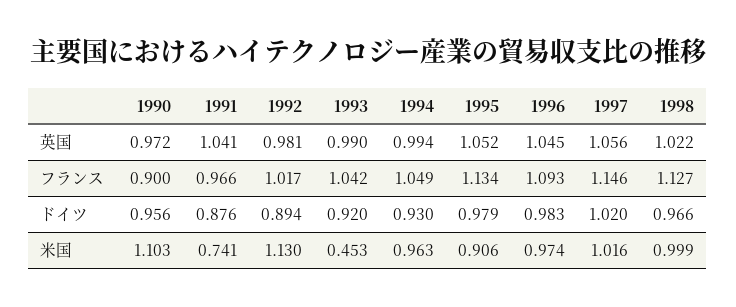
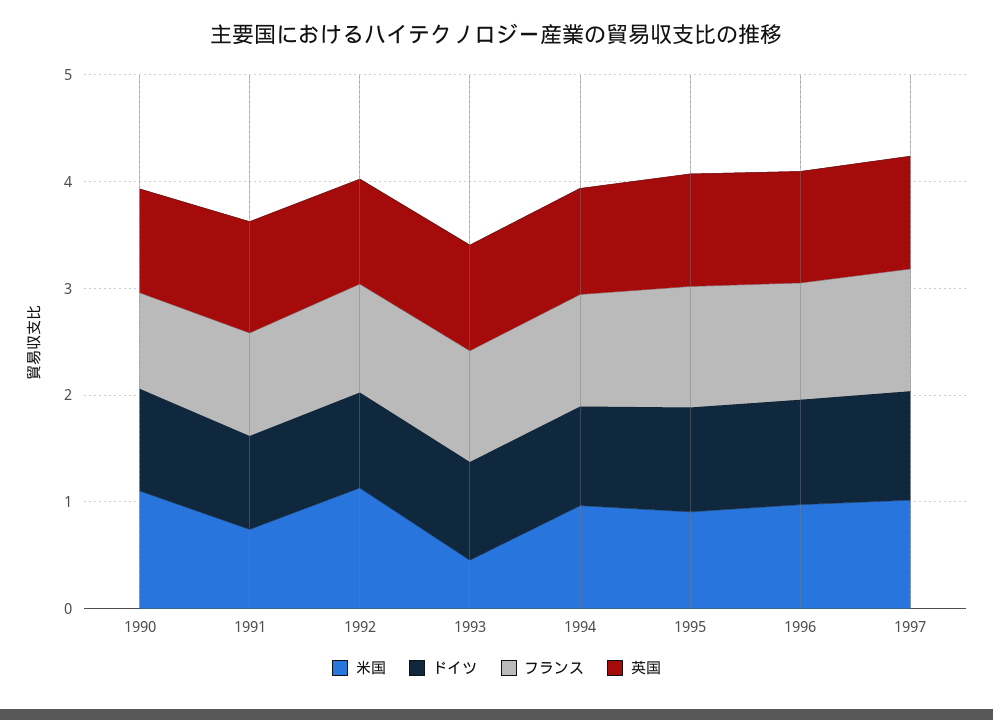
  {
    "英国": {
      "1990": 0.972,
      "1991": 1.041,
      "1992": 0.981,
      "1993": 0.99,
      "1994": 0.994,
      "1995": 1.052,
      "1996": 1.045,
-     "1997": 1.056,
+     "1997": 1.056
-     "1998": 1.022
    },
    "フランス": {
      "1990": 0.9,
      "1991": 0.966,
      "1992": 1.017,
      "1993": 1.042,
      "1994": 1.049,
      "1995": 1.134,
      "1996": 1.093,
-     "1997": 1.146,
+     "1997": 1.146
-     "1998": 1.127
    },
    "ドイツ": {
      "1990": 0.956,
      "1991": 0.876,
      "1992": 0.894,
      "1993": 0.92,
      "1994": 0.93,
      "1995": 0.979,
      "1996": 0.983,
-     "1997": 1.02,
+     "1997": 1.02
-     "1998": 0.966
    },
    "米国": {
      "1990": 1.103,
      "1991": 0.741,
      "1992": 1.13,
      "1993": 0.453,
      "1994": 0.963,
      "1995": 0.906,
      "1996": 0.974,
-     "1997": 1.016,
+     "1997": 1.016
-     "1998": 0.999
    }
  }

